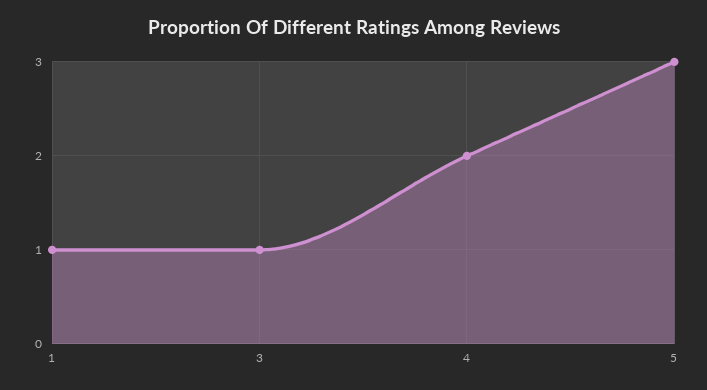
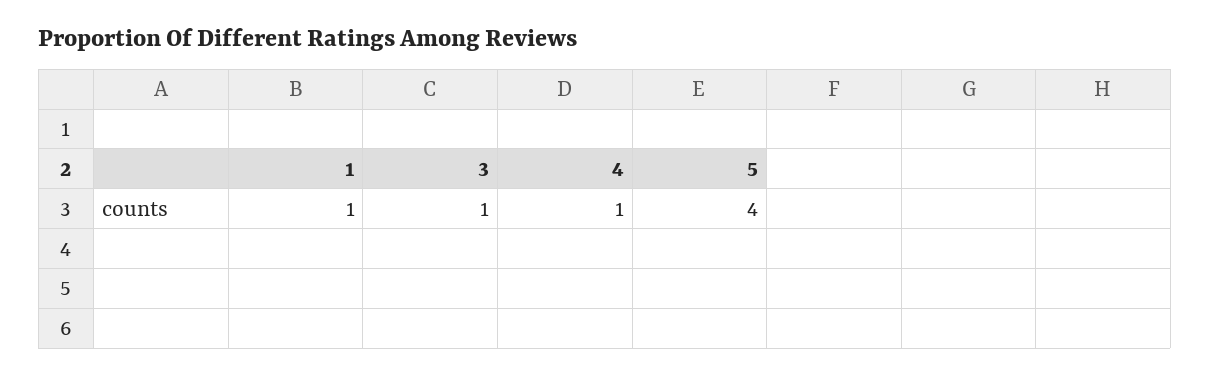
  {
    "1": 1,
    "3": 1,
-   "4": 2,
+   "4": 1,
-   "5": 3
+   "5": 4
  }

